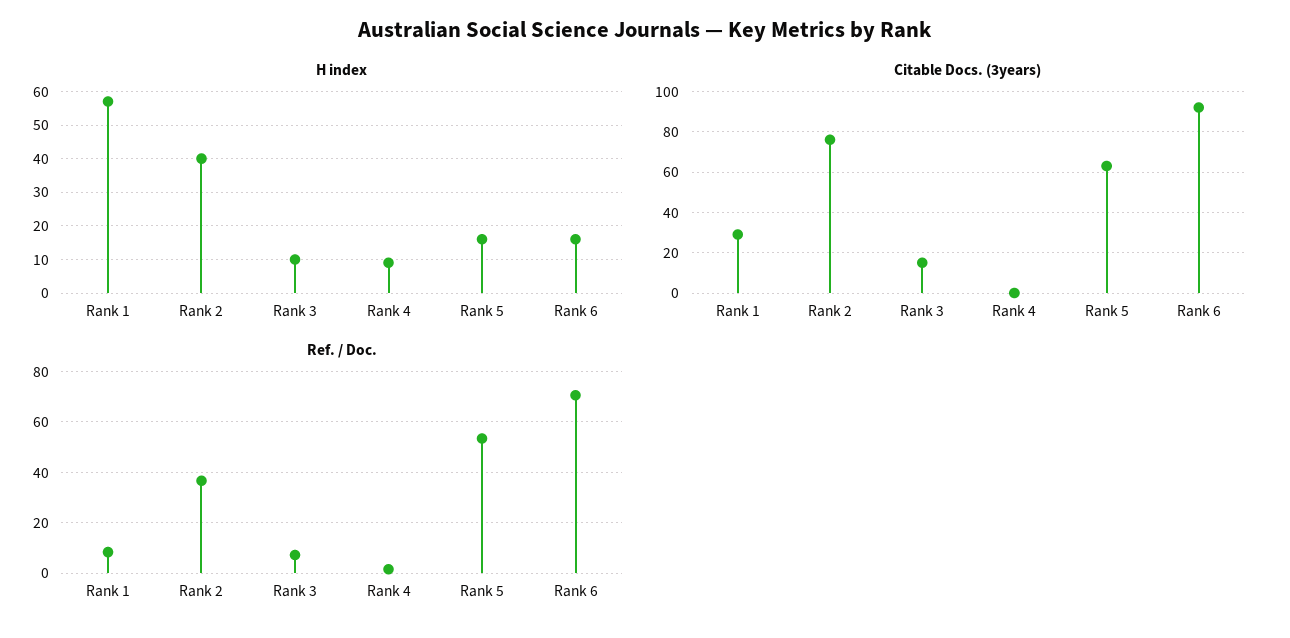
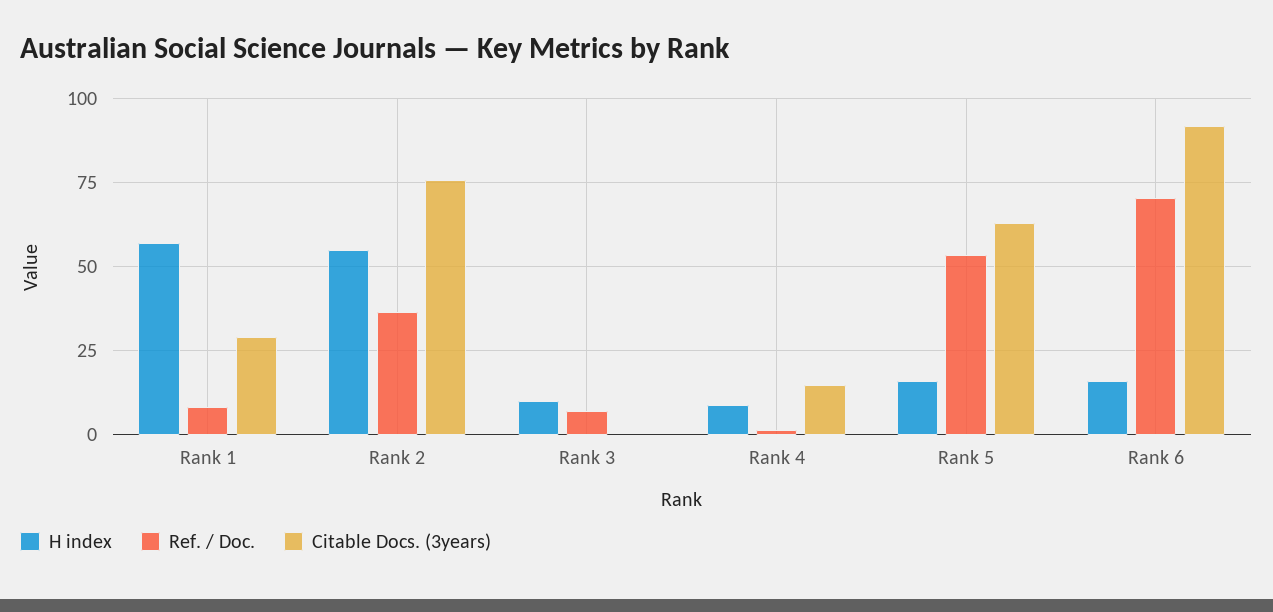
  {
    "H index": {
      "Rank 1": 57.5,
-     "Rank 2": 40,
+     "Rank 2": 55,
      "Rank 3": 10,
      "Rank 4": 10,
      "Rank 5": 15,
      "Rank 6": 15
    },
    "Citable Docs. (3years)": {
      "Rank 1": 30,
      "Rank 2": 75,
-     "Rank 3": 15,
+     "Rank 3": 0,
-     "Rank 4": 0,
+     "Rank 4": 15,
      "Rank 5": 62.5,
      "Rank 6": 92.5
    },
    "Ref. / Doc.": {
      "Rank 1": 7.5,
      "Rank 2": 37.5,
      "Rank 3": 7.5,
      "Rank 4": 2.5,
      "Rank 5": 52.5,
      "Rank 6": 70
    }
  }

